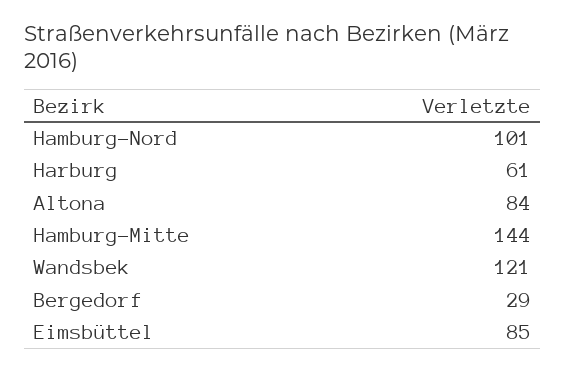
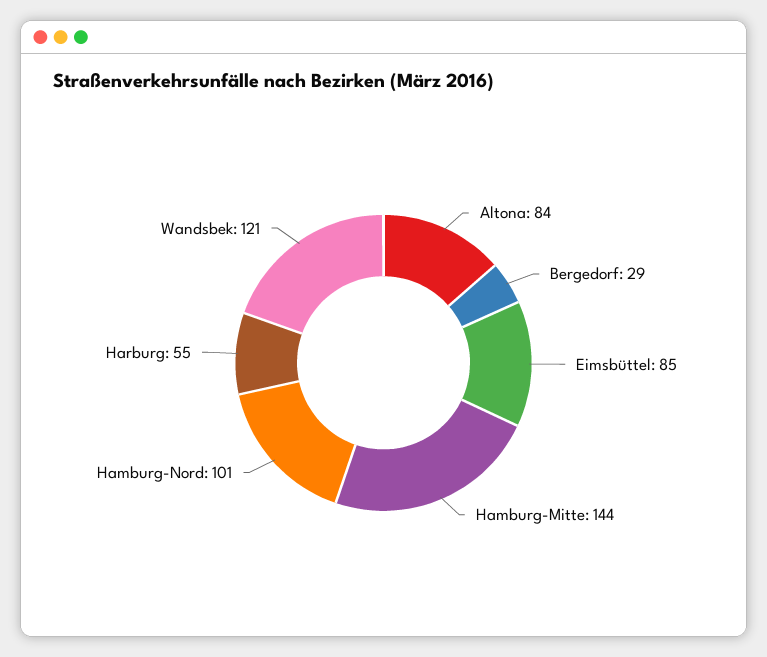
  {
    "Hamburg-Nord": 101,
-   "Harburg": 61,
+   "Harburg": 55,
    "Altona": 84,
    "Hamburg-Mitte": 144,
    "Wandsbek": 121,
    "Bergedorf": 29,
    "Eimsbüttel": 85
  }

